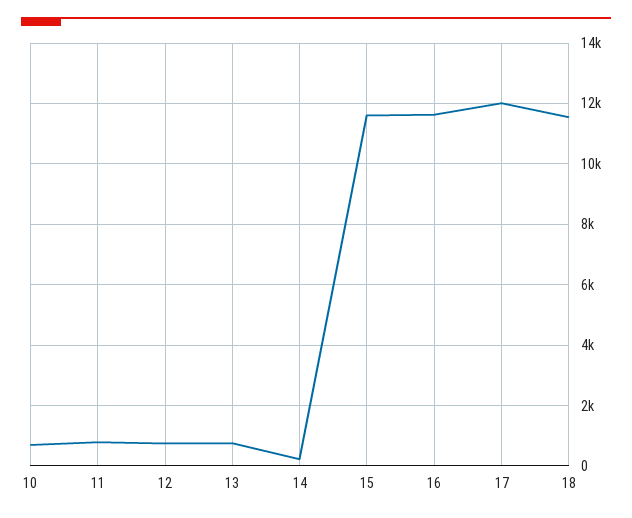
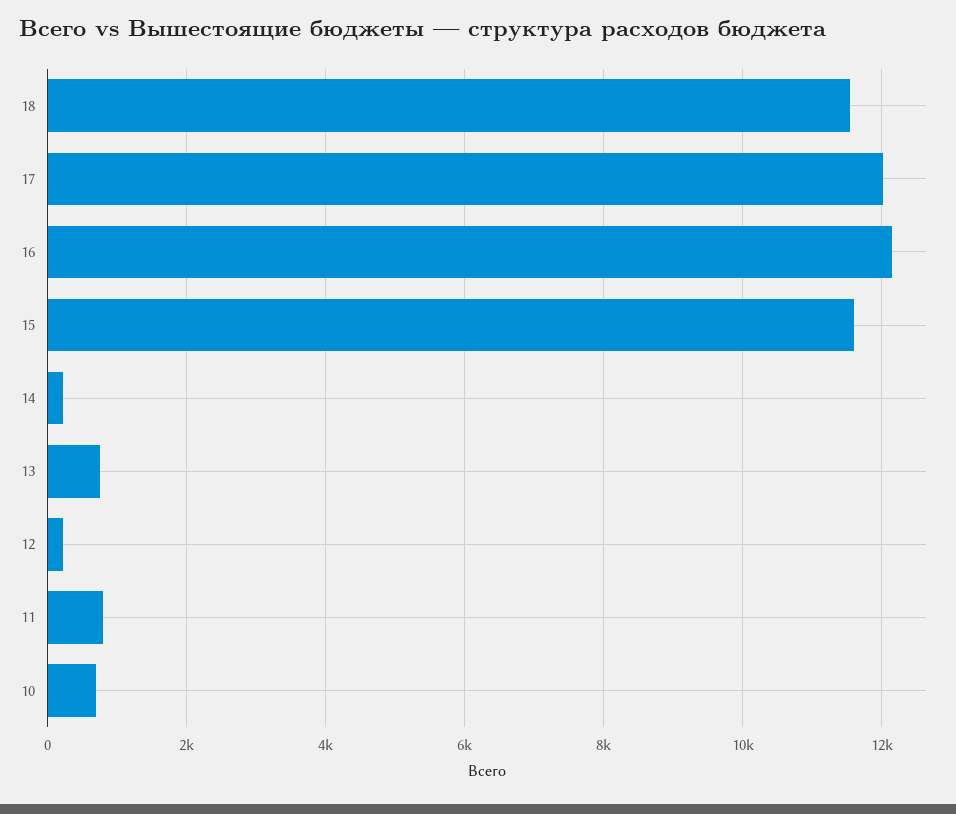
  {
    "10": 600,
    "11": 800,
-   "12": 800,
+   "12": 200,
    "13": 800,
    "14": 200,
    "15": 11600,
-   "16": 11600,
+   "16": 12200,
    "17": 12000,
    "18": 11600
  }

